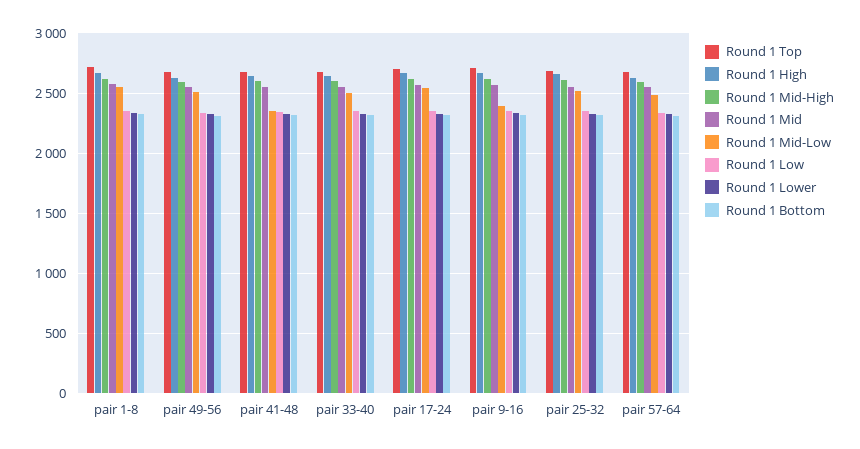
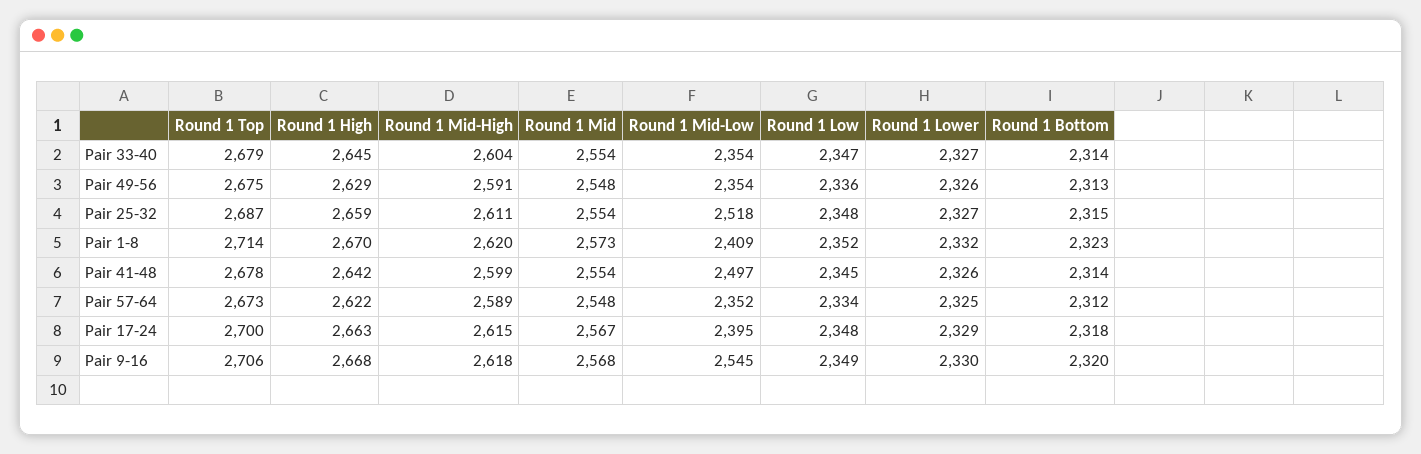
  {
    "Round 1 Top": {
      "pair 1-8": 2714,
      "pair 49-56": 2675,
      "pair 41-48": 2678,
      "pair 33-40": 2679,
      "pair 17-24": 2700,
      "pair 9-16": 2706,
      "pair 25-32": 2687,
      "pair 57-64": 2673
    },
    "Round 1 High": {
      "pair 1-8": 2670,
      "pair 49-56": 2629,
      "pair 41-48": 2642,
      "pair 33-40": 2645,
      "pair 17-24": 2663,
      "pair 9-16": 2668,
      "pair 25-32": 2659,
      "pair 57-64": 2622
    },
    "Round 1 Mid-High": {
      "pair 1-8": 2620,
      "pair 49-56": 2591,
      "pair 41-48": 2599,
      "pair 33-40": 2604,
      "pair 17-24": 2615,
      "pair 9-16": 2618,
      "pair 25-32": 2611,
      "pair 57-64": 2589
    },
    "Round 1 Mid": {
      "pair 1-8": 2573,
      "pair 49-56": 2548,
      "pair 41-48": 2554,
      "pair 33-40": 2554,
      "pair 17-24": 2567,
      "pair 9-16": 2568,
      "pair 25-32": 2554,
      "pair 57-64": 2548
    },
    "Round 1 Mid-Low": {
-     "pair 1-8": 2550,
+     "pair 1-8": 2409,
-     "pair 49-56": 2500,
+     "pair 49-56": 2354,
-     "pair 41-48": 2350,
+     "pair 41-48": 2497,
-     "pair 33-40": 2500,
+     "pair 33-40": 2354,
-     "pair 17-24": 2550,
+     "pair 17-24": 2395,
-     "pair 9-16": 2400,
+     "pair 9-16": 2545,
      "pair 25-32": 2518,
-     "pair 57-64": 2500
+     "pair 57-64": 2352
    },
    "Round 1 Low": {
      "pair 1-8": 2352,
      "pair 49-56": 2336,
      "pair 41-48": 2345,
      "pair 33-40": 2347,
      "pair 17-24": 2348,
      "pair 9-16": 2349,
      "pair 25-32": 2348,
      "pair 57-64": 2334
    },
    "Round 1 Lower": {
      "pair 1-8": 2332,
      "pair 49-56": 2326,
      "pair 41-48": 2326,
      "pair 33-40": 2327,
      "pair 17-24": 2329,
      "pair 9-16": 2330,
      "pair 25-32": 2327,
      "pair 57-64": 2325
    },
    "Round 1 Bottom": {
      "pair 1-8": 2323,
      "pair 49-56": 2313,
      "pair 41-48": 2314,
      "pair 33-40": 2314,
      "pair 17-24": 2318,
      "pair 9-16": 2320,
      "pair 25-32": 2315,
      "pair 57-64": 2312
    }
  }

